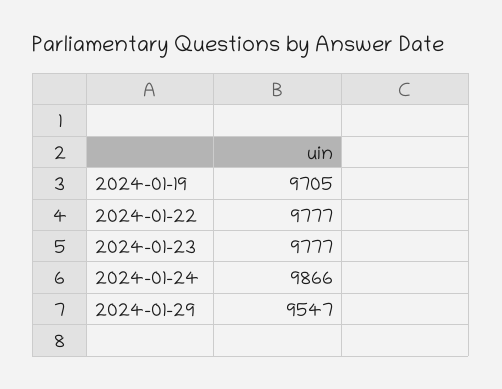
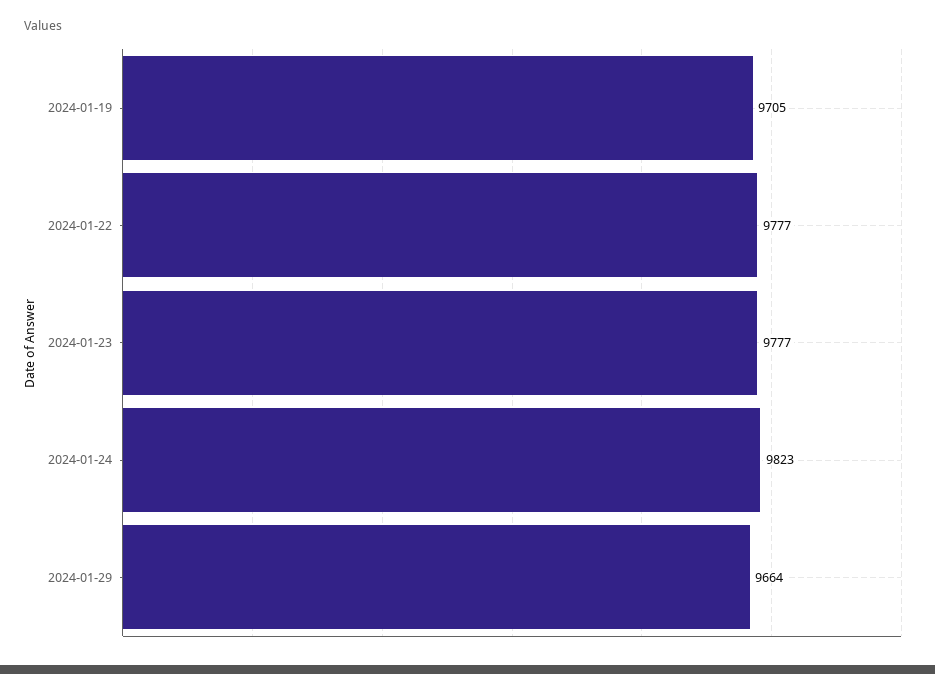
  {
    "2024-01-19": 9705,
    "2024-01-22": 9777,
    "2024-01-23": 9777,
-   "2024-01-24": 9866,
+   "2024-01-24": 9823,
-   "2024-01-29": 9547
+   "2024-01-29": 9664
  }

